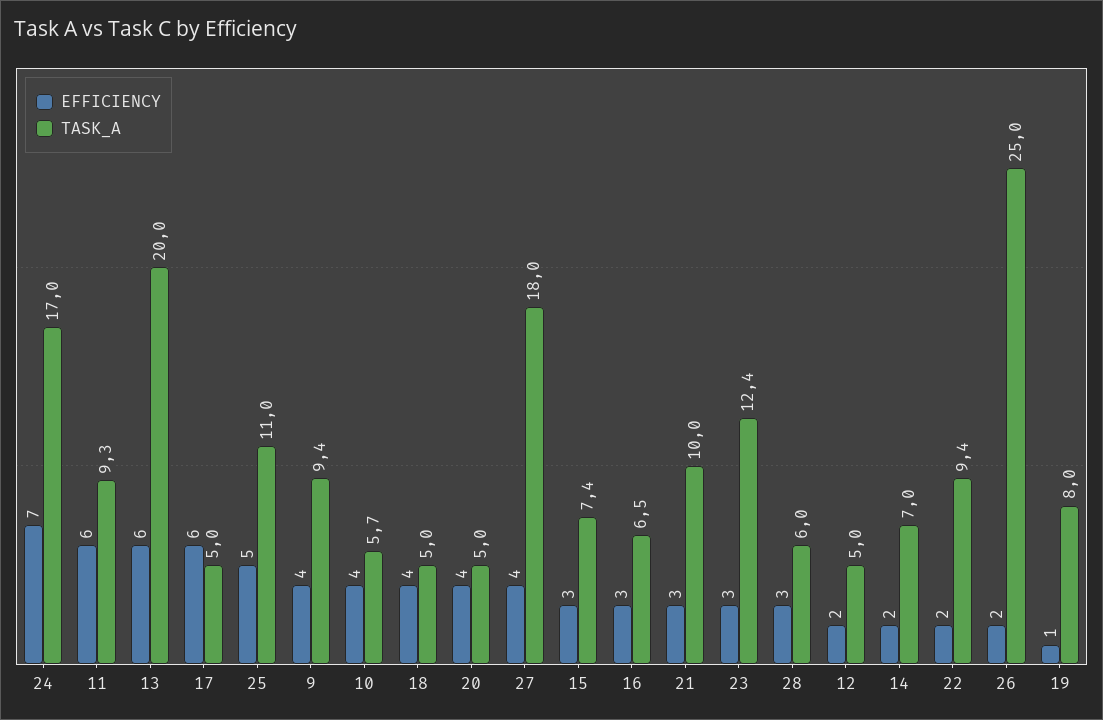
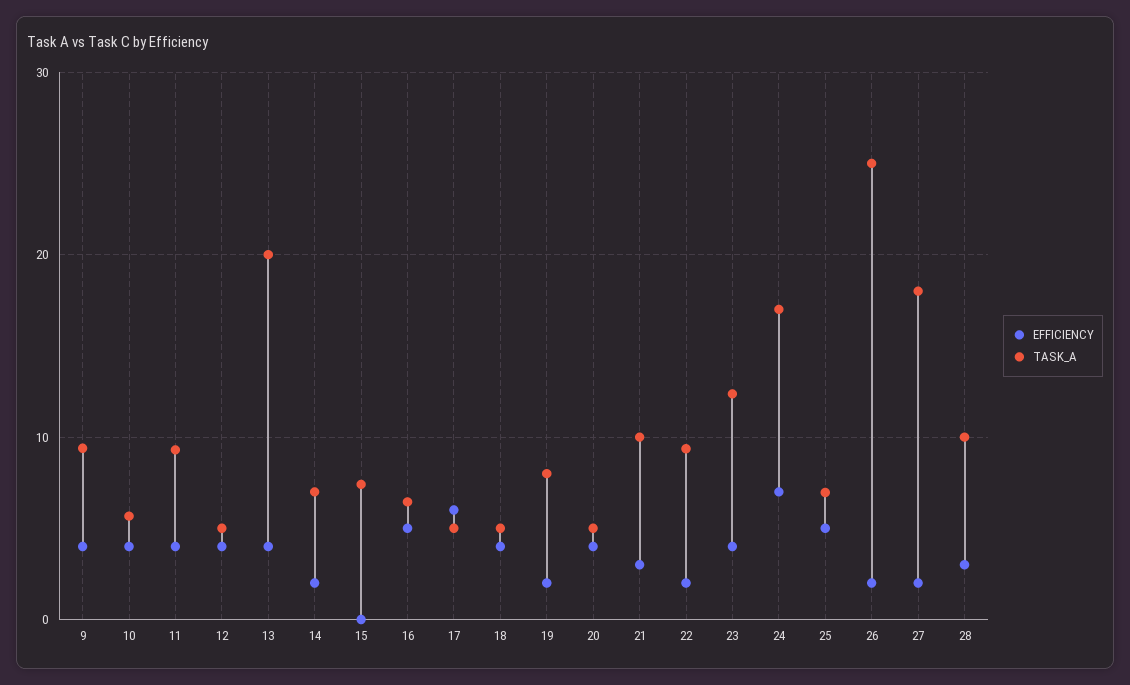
  {
    "EFFICIENCY": {
      "24": 7,
-     "11": 6,
+     "11": 4,
-     "13": 6,
+     "13": 4,
      "17": 6,
      "25": 5,
      "9": 4,
      "10": 4,
      "18": 4,
      "20": 4,
-     "27": 4,
+     "27": 2,
-     "15": 3,
+     "15": 0,
-     "16": 3,
+     "16": 5,
      "21": 3,
-     "23": 3,
+     "23": 4,
      "28": 3,
-     "12": 2,
+     "12": 4,
      "14": 2,
      "22": 2,
      "26": 2,
-     "19": 1
+     "19": 2
    },
    "TASK_A": {
      "24": 17,
      "11": 9.3,
      "13": 20,
      "17": 5,
-     "25": 11,
+     "25": 7,
      "9": 9.4,
      "10": 5.7,
      "18": 5,
      "20": 5,
      "27": 18,
      "15": 7.4,
      "16": 6.5,
      "21": 10,
      "23": 12.4,
-     "28": 6,
+     "28": 10,
      "12": 5,
      "14": 7,
      "22": 9.4,
      "26": 25,
      "19": 8
    }
  }

